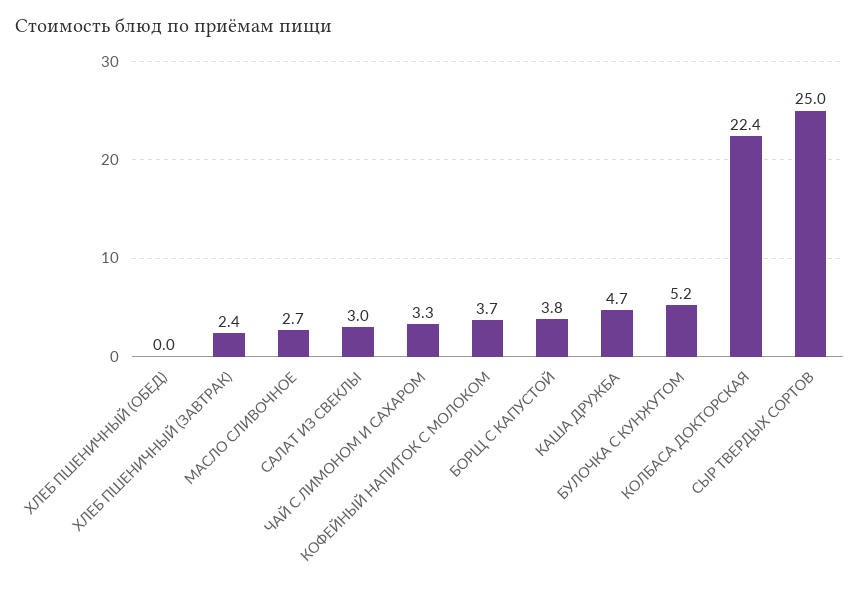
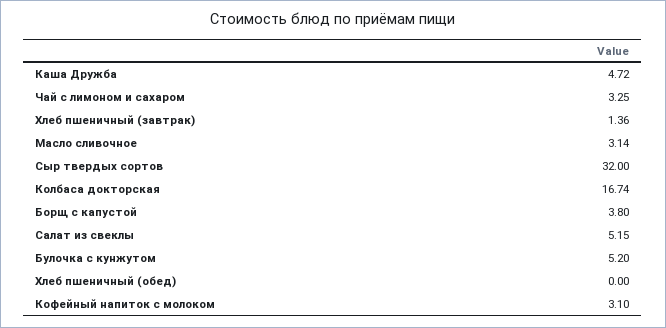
  {
    "ХЛЕБ ПШЕНИЧНЫЙ (ОБЕД)": 0,
-   "ХЛЕБ ПШЕНИЧНЫЙ (ЗАВТРАК)": 2.4,
+   "ХЛЕБ ПШЕНИЧНЫЙ (ЗАВТРАК)": 1.36,
-   "МАСЛО СЛИВОЧНОЕ": 2.7,
+   "МАСЛО СЛИВОЧНОЕ": 3.14,
-   "САЛАТ ИЗ СВЕКЛЫ": 3,
+   "САЛАТ ИЗ СВЕКЛЫ": 5.15,
    "ЧАЙ С ЛИМОНОМ И САХАРОМ": 3.25,
-   "КОФЕЙНЫЙ НАПИТОК С МОЛОКОМ": 3.7,
+   "КОФЕЙНЫЙ НАПИТОК С МОЛОКОМ": 3.1,
    "БОРЩ С КАПУСТОЙ": 3.8,
    "КАША ДРУЖБА": 4.72,
    "БУЛОЧКА С КУНЖУТОМ": 5.2,
-   "КОЛБАСА ДОКТОРСКАЯ": 22.4,
+   "КОЛБАСА ДОКТОРСКАЯ": 16.74,
-   "СЫР ТВЕРДЫХ СОРТОВ": 25
+   "СЫР ТВЕРДЫХ СОРТОВ": 32
  }

